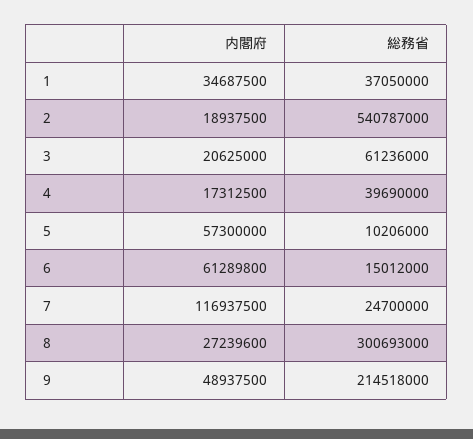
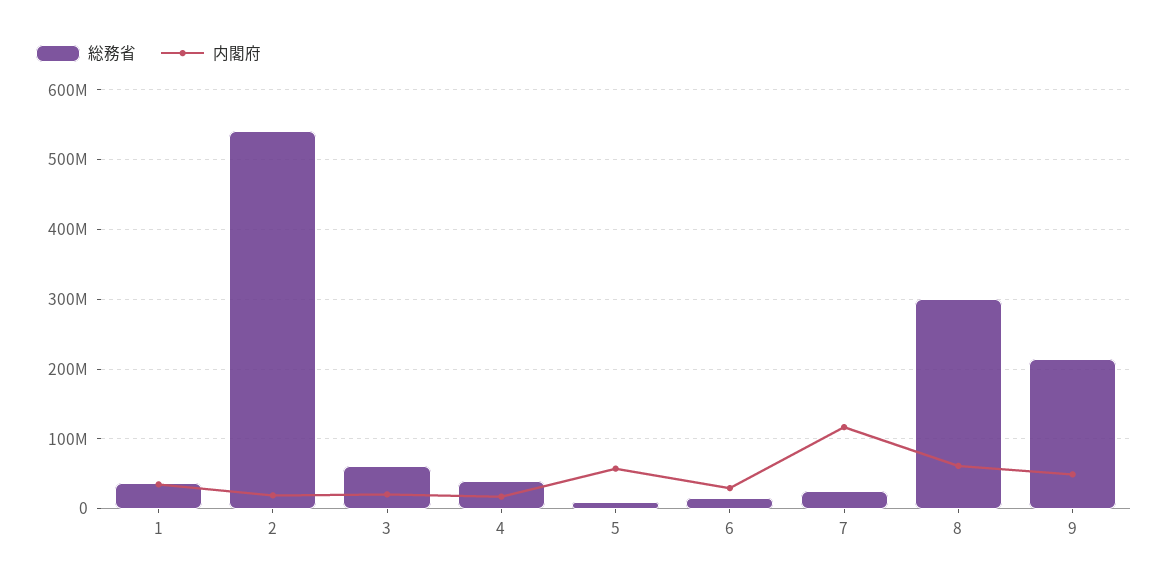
  {
    "内閣府": {
      "1": 34687500,
      "2": 18937500,
      "3": 20625000,
      "4": 17312500,
      "5": 57300000,
-     "6": 61289800,
+     "6": 30000000,
      "7": 116937500,
-     "8": 27239600,
+     "8": 60000000,
      "9": 48937500
    },
    "総務省": {
      "1": 37050000,
      "2": 540787000,
      "3": 61236000,
      "4": 39690000,
      "5": 10206000,
      "6": 15012000,
      "7": 24700000,
      "8": 300693000,
      "9": 214518000
    }
  }

